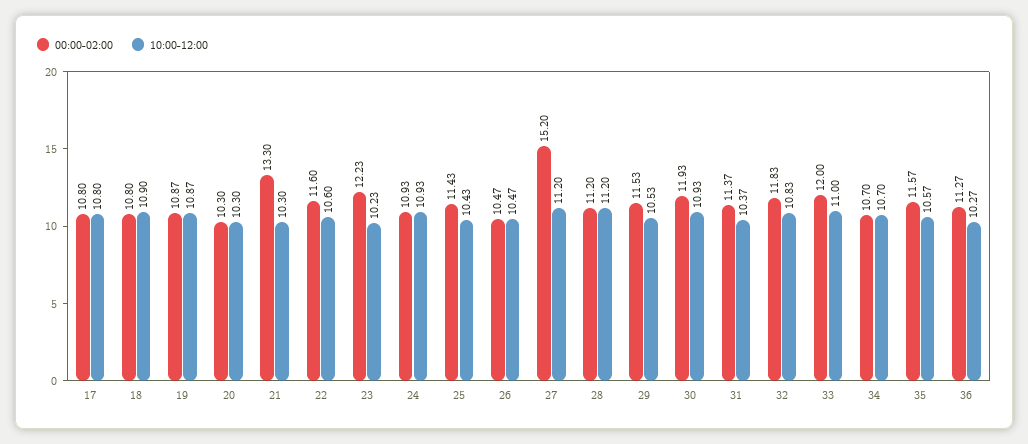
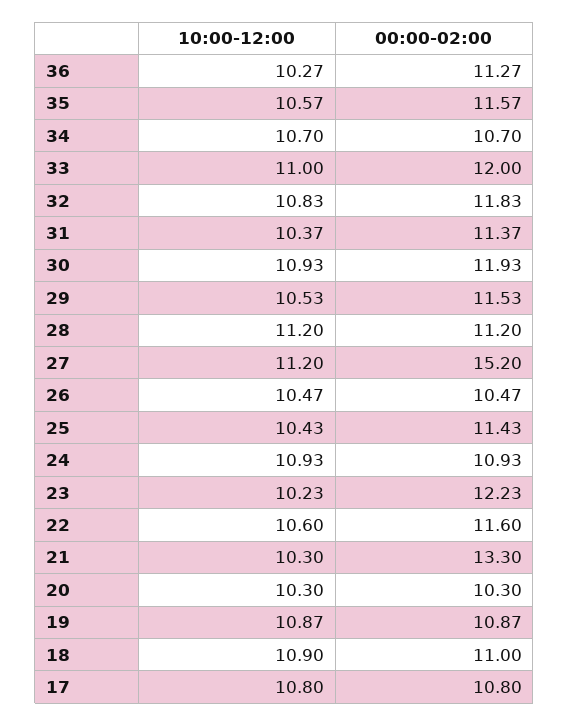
  {
    "00:00-02:00": {
      "17": 10.8,
-     "18": 10.8,
+     "18": 11,
      "19": 10.87,
      "20": 10.3,
      "21": 13.3,
      "22": 11.6,
      "23": 12.23,
      "24": 10.93,
      "25": 11.43,
      "26": 10.47,
      "27": 15.2,
      "28": 11.2,
      "29": 11.53,
      "30": 11.93,
      "31": 11.37,
      "32": 11.83,
      "33": 12,
      "34": 10.7,
      "35": 11.57,
      "36": 11.27
    },
    "10:00-12:00": {
      "17": 10.8,
      "18": 10.9,
      "19": 10.87,
      "20": 10.3,
      "21": 10.3,
      "22": 10.6,
      "23": 10.23,
      "24": 10.93,
      "25": 10.43,
      "26": 10.47,
      "27": 11.2,
      "28": 11.2,
      "29": 10.53,
      "30": 10.93,
      "31": 10.37,
      "32": 10.83,
      "33": 11,
      "34": 10.7,
      "35": 10.57,
      "36": 10.27
    }
  }

